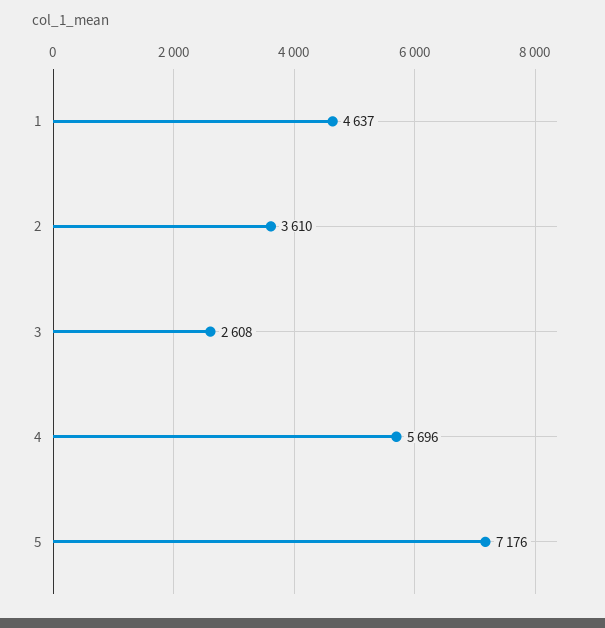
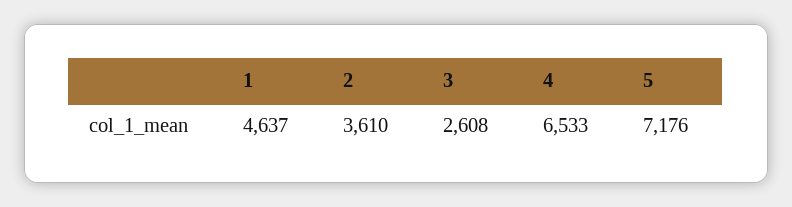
  {
    "1": 4637,
    "2": 3610,
    "3": 2608,
-   "4": 5696,
+   "4": 6533,
    "5": 7176
  }

